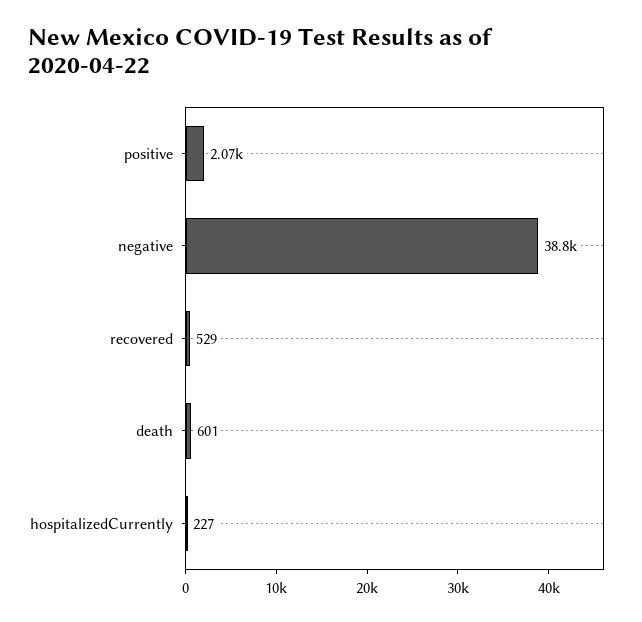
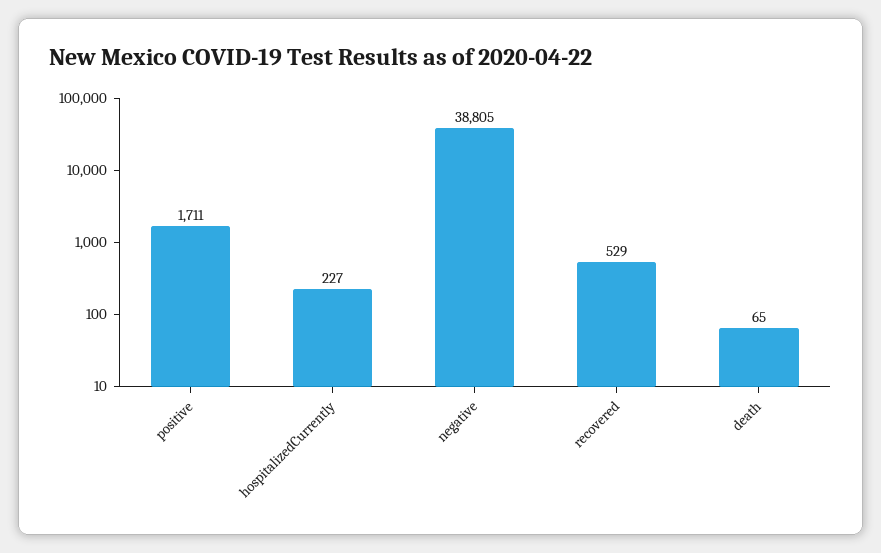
  {
-   "positive": 2070,
+   "positive": 1711,
    "negative": 38805,
    "recovered": 529,
-   "death": 601,
+   "death": 65,
    "hospitalizedCurrently": 227
  }

